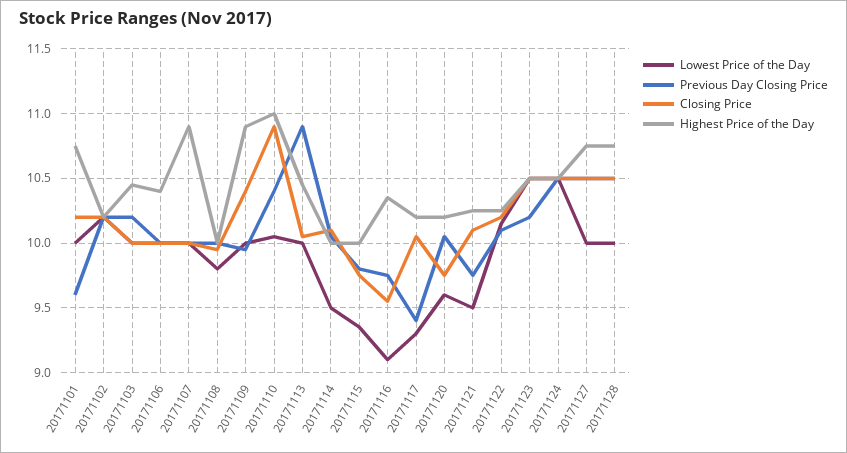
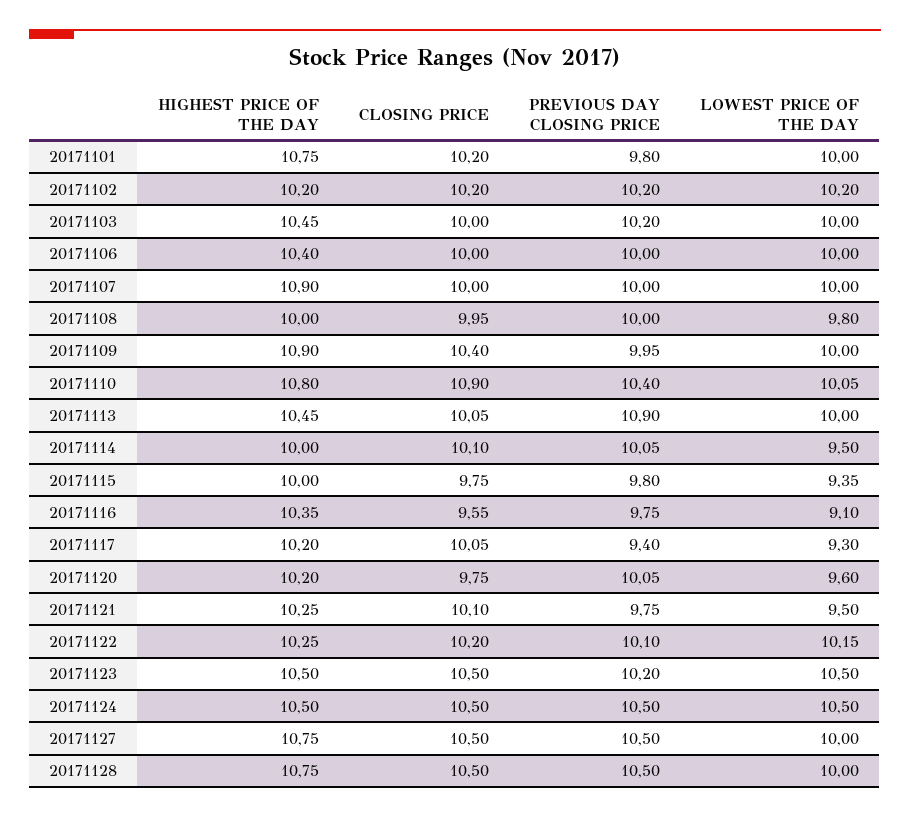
  {
    "Lowest Price of the Day": {
      "20171101": 10,
      "20171102": 10.2,
      "20171103": 10,
      "20171106": 10,
      "20171107": 10,
      "20171108": 9.8,
      "20171109": 10,
      "20171110": 10.05,
      "20171113": 10,
      "20171114": 9.5,
      "20171115": 9.35,
      "20171116": 9.1,
      "20171117": 9.3,
      "20171120": 9.6,
      "20171121": 9.5,
      "20171122": 10.15,
      "20171123": 10.5,
      "20171124": 10.5,
      "20171127": 10,
      "20171128": 10
    },
    "Previous Day Closing Price": {
-     "20171101": 9.6,
+     "20171101": 9.8,
      "20171102": 10.2,
      "20171103": 10.2,
      "20171106": 10,
      "20171107": 10,
      "20171108": 10,
      "20171109": 9.95,
      "20171110": 10.4,
      "20171113": 10.9,
      "20171114": 10.05,
      "20171115": 9.8,
      "20171116": 9.75,
      "20171117": 9.4,
      "20171120": 10.05,
      "20171121": 9.75,
      "20171122": 10.1,
      "20171123": 10.2,
      "20171124": 10.5,
      "20171127": 10.5,
      "20171128": 10.5
    },
    "Closing Price": {
      "20171101": 10.2,
      "20171102": 10.2,
      "20171103": 10,
      "20171106": 10,
      "20171107": 10,
      "20171108": 9.95,
      "20171109": 10.4,
      "20171110": 10.9,
      "20171113": 10.05,
      "20171114": 10.1,
      "20171115": 9.75,
      "20171116": 9.55,
      "20171117": 10.05,
      "20171120": 9.75,
      "20171121": 10.1,
      "20171122": 10.2,
      "20171123": 10.5,
      "20171124": 10.5,
      "20171127": 10.5,
      "20171128": 10.5
    },
    "Highest Price of the Day": {
      "20171101": 10.75,
      "20171102": 10.2,
      "20171103": 10.45,
      "20171106": 10.4,
      "20171107": 10.9,
      "20171108": 10,
      "20171109": 10.9,
-     "20171110": 11,
+     "20171110": 10.8,
      "20171113": 10.45,
      "20171114": 10,
      "20171115": 10,
      "20171116": 10.35,
      "20171117": 10.2,
      "20171120": 10.2,
      "20171121": 10.25,
      "20171122": 10.25,
      "20171123": 10.5,
      "20171124": 10.5,
      "20171127": 10.75,
      "20171128": 10.75
    }
  }

